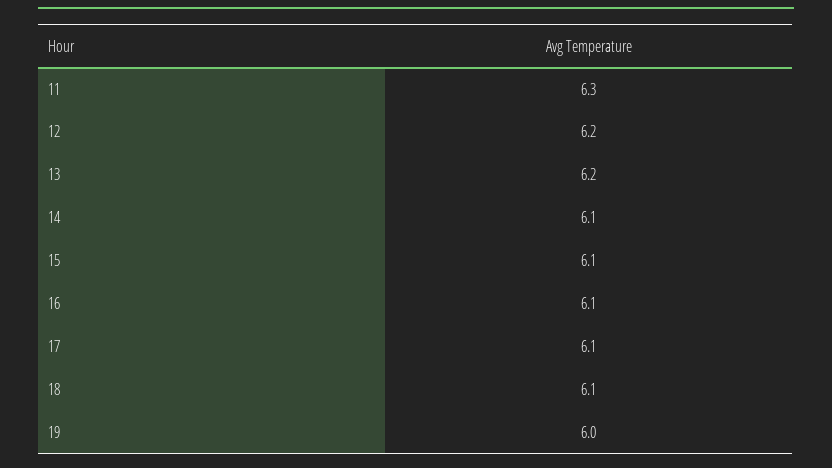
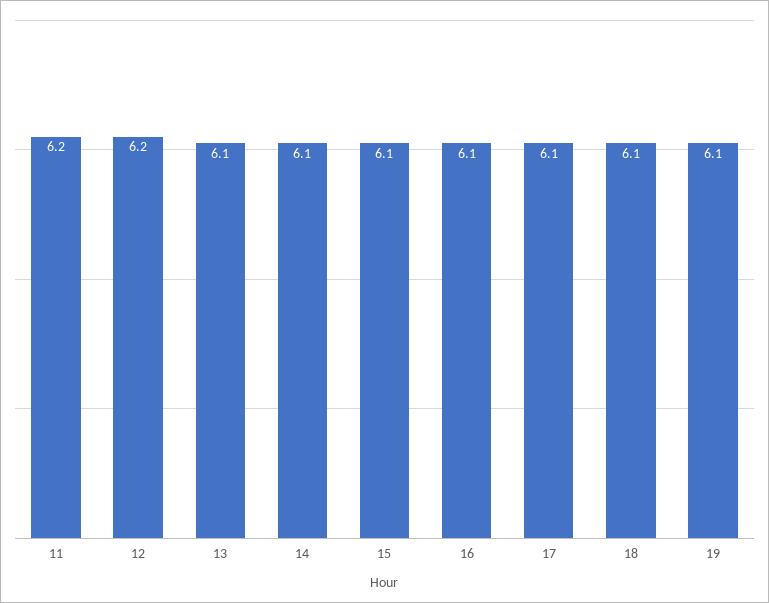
  {
-   "11": 6.3,
+   "11": 6.2,
    "12": 6.2,
-   "13": 6.2,
+   "13": 6.1,
    "14": 6.1,
    "15": 6.1,
    "16": 6.1,
    "17": 6.1,
    "18": 6.1,
-   "19": 6
+   "19": 6.1
  }

